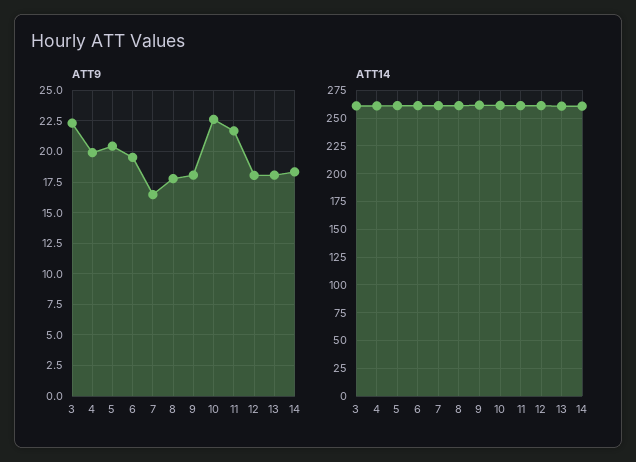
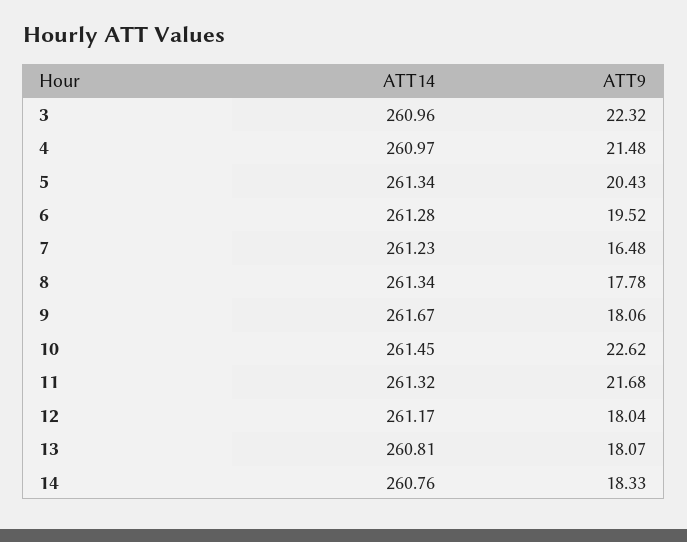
  {
    "ATT9": {
      "3": 22.32,
-     "4": 20,
+     "4": 21.48,
      "5": 20.43,
      "6": 19.52,
      "7": 16.48,
      "8": 17.78,
      "9": 18.06,
      "10": 22.62,
      "11": 21.68,
      "12": 18.04,
      "13": 18.07,
      "14": 18.33
    },
    "ATT14": {
      "3": 260.96,
      "4": 260.97,
      "5": 261.34,
      "6": 261.28,
      "7": 261.23,
      "8": 261.34,
      "9": 261.67,
      "10": 261.45,
      "11": 261.32,
      "12": 261.17,
      "13": 260.81,
      "14": 260.76
    }
  }

